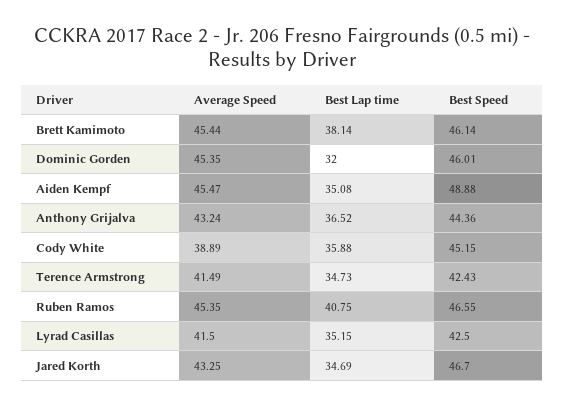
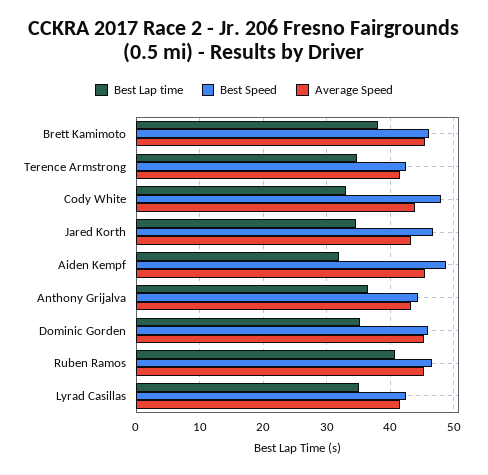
  {
    "Average Speed": {
      "Brett Kamimoto": 45.44,
      "Dominic Gorden": 45.35,
      "Aiden Kempf": 45.47,
      "Anthony Grijalva": 43.24,
-     "Cody White": 38.89,
+     "Cody White": 44,
      "Terence Armstrong": 41.49,
      "Ruben Ramos": 45.35,
      "Lyrad Casillas": 41.5,
      "Jared Korth": 43.25
    },
    "Best Lap time": {
      "Brett Kamimoto": 38.14,
-     "Dominic Gorden": 32,
+     "Dominic Gorden": 35,
-     "Aiden Kempf": 35.08,
+     "Aiden Kempf": 32,
      "Anthony Grijalva": 36.52,
-     "Cody White": 35.88,
+     "Cody White": 33,
      "Terence Armstrong": 34.73,
      "Ruben Ramos": 40.75,
      "Lyrad Casillas": 35.15,
      "Jared Korth": 34.69
    },
    "Best Speed": {
      "Brett Kamimoto": 46.14,
      "Dominic Gorden": 46.01,
      "Aiden Kempf": 48.88,
      "Anthony Grijalva": 44.36,
-     "Cody White": 45.15,
+     "Cody White": 48,
      "Terence Armstrong": 42.43,
      "Ruben Ramos": 46.55,
      "Lyrad Casillas": 42.5,
      "Jared Korth": 46.7
    }
  }

